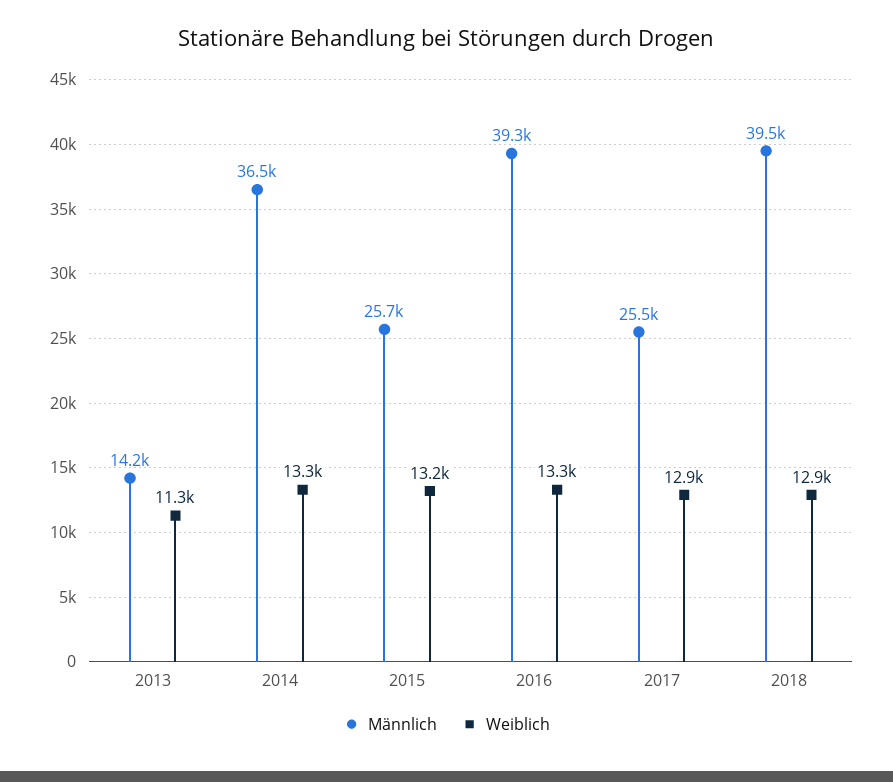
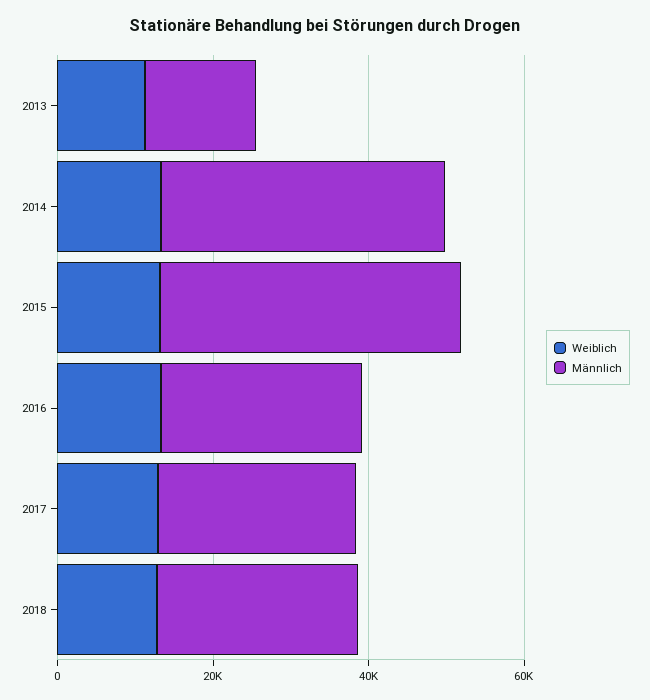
  {
    "Männlich": {
      "2013": 14200,
      "2014": 36500,
-     "2015": 25700,
+     "2015": 40000,
-     "2016": 39300,
+     "2016": 25000,
      "2017": 25500,
-     "2018": 39500
+     "2018": 25000
    },
    "Weiblich": {
      "2013": 11300,
      "2014": 13300,
      "2015": 13200,
      "2016": 13300,
      "2017": 12900,
      "2018": 12900
    }
  }

